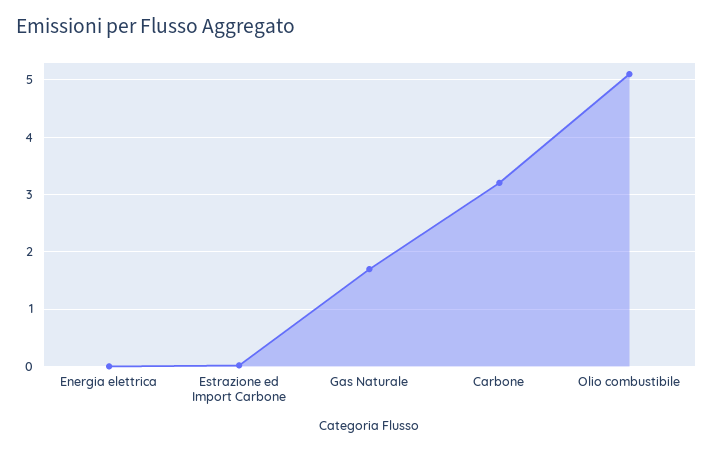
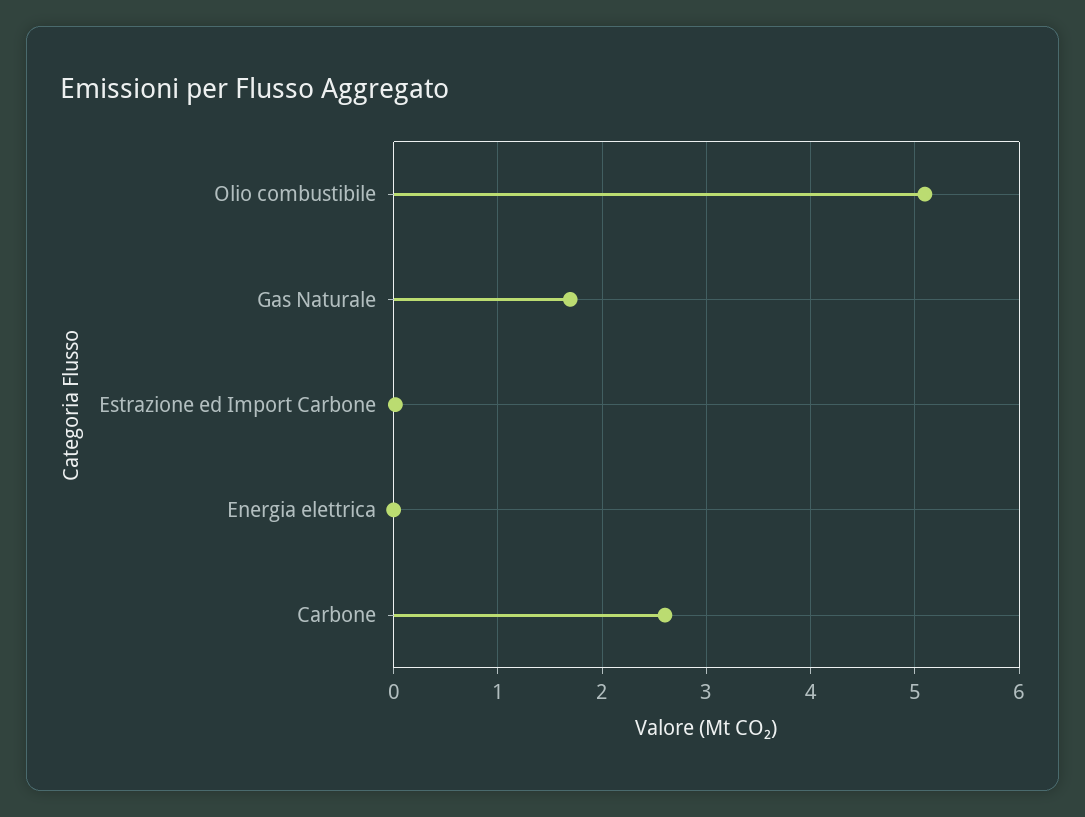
  {
    "Energia elettrica": 0,
    "Estrazione ed Import Carbone": 0,
    "Gas Naturale": 1.7,
-   "Carbone": 3.2,
+   "Carbone": 2.6,
    "Olio combustibile": 5.1
  }

